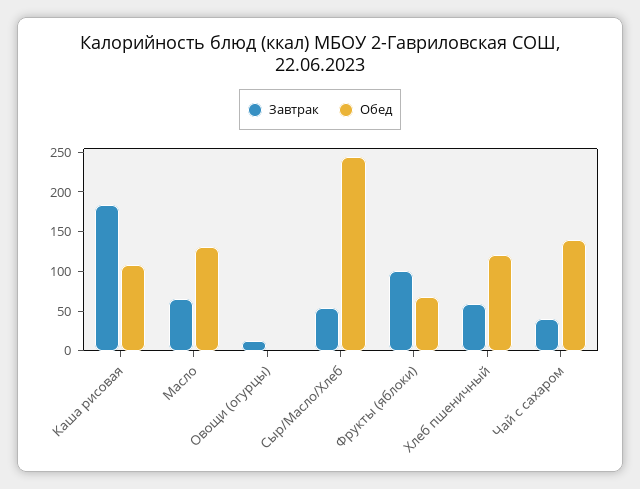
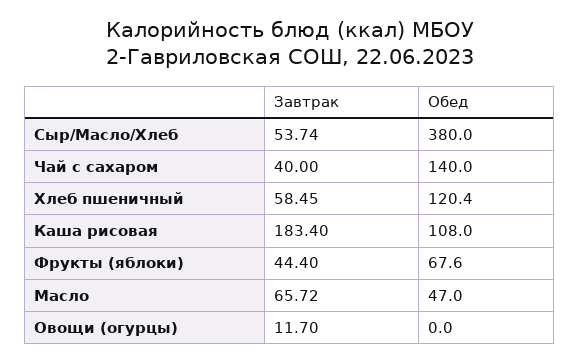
  {
    "Завтрак": {
      "Каша рисовая": 183.4,
      "Масло": 65.72,
      "Овощи (огурцы)": 11.7,
      "Сыр/Масло/Хлеб": 53.74,
-     "Фрукты (яблоки)": 100,
+     "Фрукты (яблоки)": 44.4,
      "Хлеб пшеничный": 58.45,
      "Чай с сахаром": 40
    },
    "Обед": {
      "Каша рисовая": 108,
-     "Масло": 125,
+     "Масло": 47,
      "Овощи (огурцы)": 0,
-     "Сыр/Масло/Хлеб": 250,
+     "Сыр/Масло/Хлеб": 380,
      "Фрукты (яблоки)": 67.6,
      "Хлеб пшеничный": 120.4,
      "Чай с сахаром": 140
    }
  }

